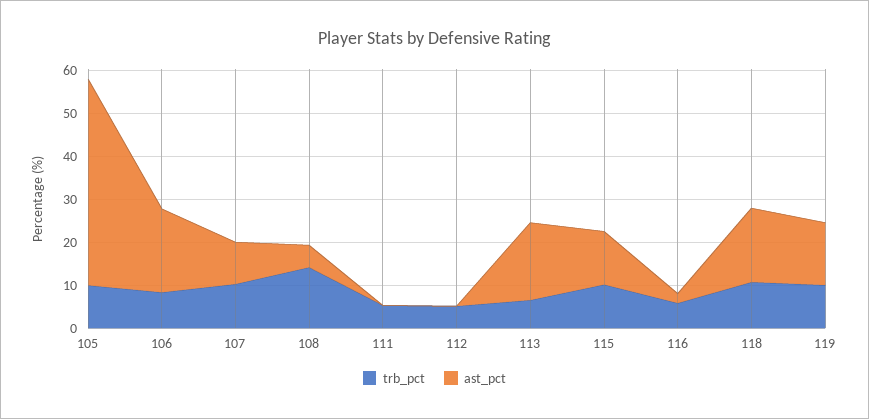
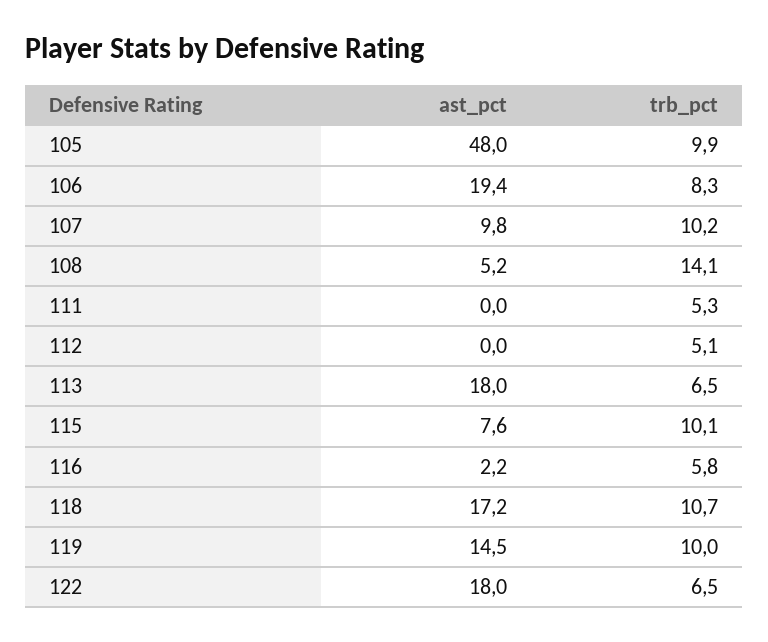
  {
    "trb_pct": {
      "105": 9.9,
      "106": 8.3,
      "107": 10.2,
      "108": 14.1,
      "111": 5.3,
      "112": 5.1,
      "113": 6.5,
      "115": 10.1,
      "116": 5.8,
      "118": 10.7,
-     "119": 10
+     "119": 10,
+     "122": 6.5
    },
    "ast_pct": {
      "105": 48,
      "106": 19.4,
      "107": 9.8,
      "108": 5.2,
      "111": 0,
      "112": 0,
      "113": 18,
-     "115": 12,
+     "115": 7.6,
      "116": 2.2,
      "118": 17.2,
-     "119": 14.5
+     "119": 14.5,
+     "122": 18
    }
  }

